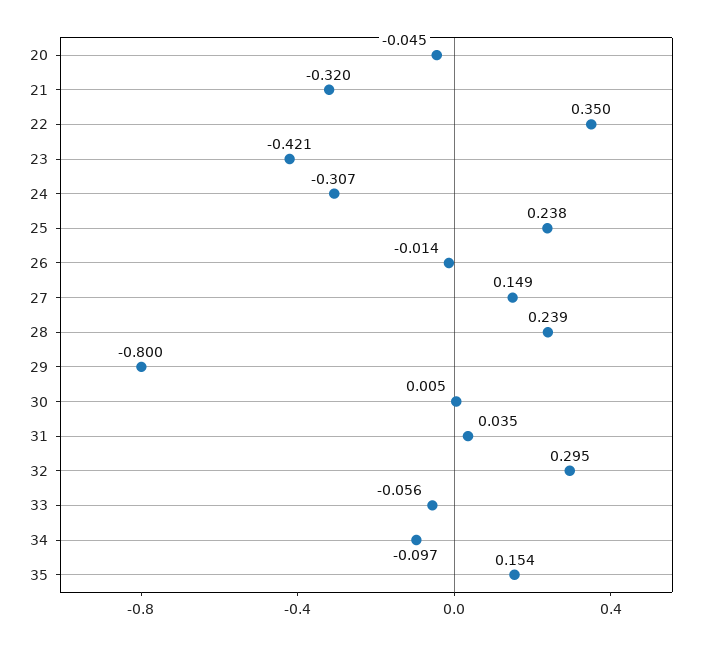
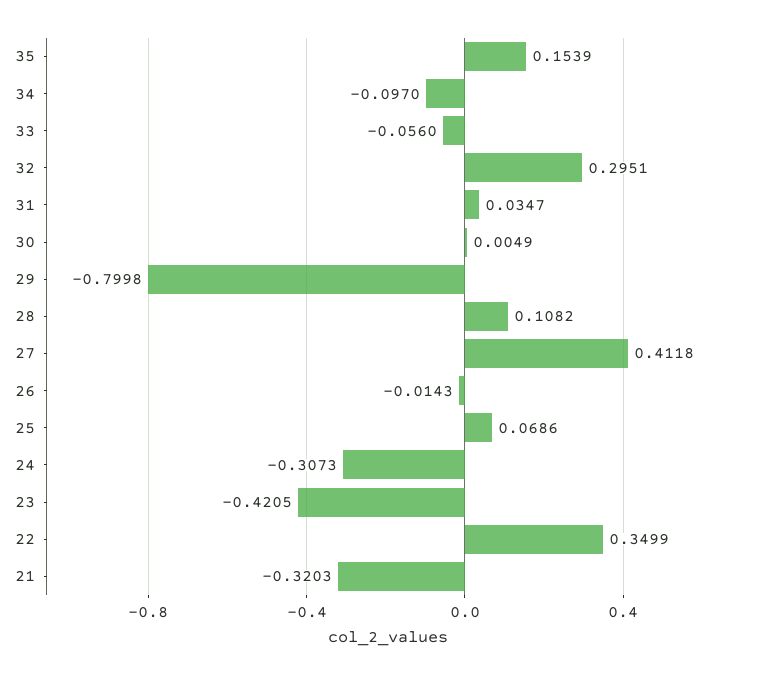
  {
-   "20": -0.045,
    "21": -0.3203,
    "22": 0.3499,
    "23": -0.4205,
    "24": -0.3073,
-   "25": 0.238,
+   "25": 0.0686,
    "26": -0.0143,
-   "27": 0.149,
+   "27": 0.4118,
-   "28": 0.239,
+   "28": 0.1082,
    "29": -0.7998,
    "30": 0.0049,
    "31": 0.0347,
    "32": 0.2951,
    "33": -0.056,
    "34": -0.097,
    "35": 0.1539
  }

